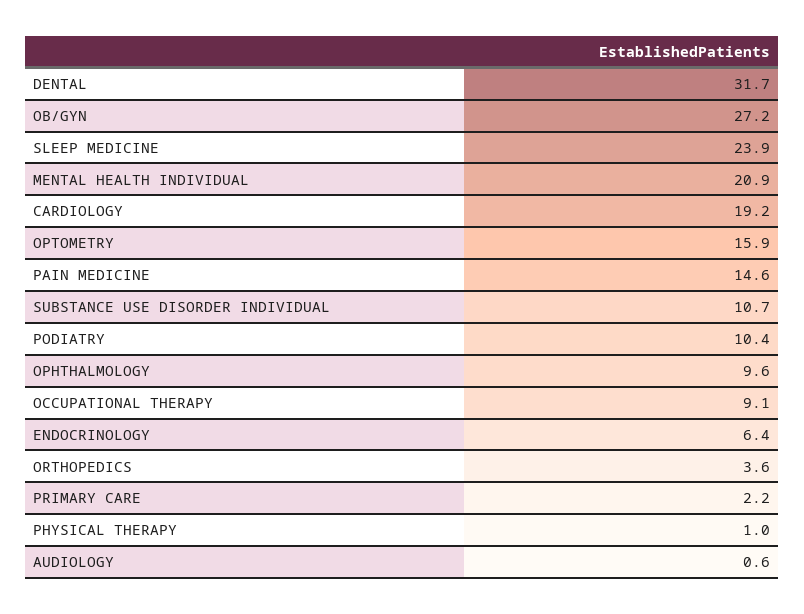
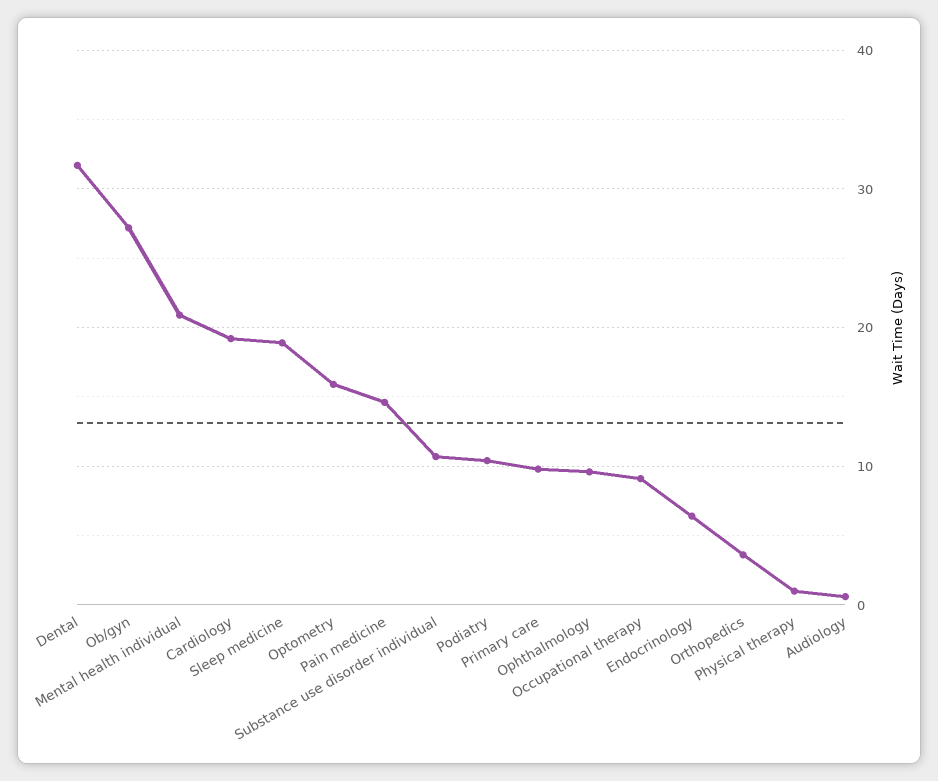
  {
    "DENTAL": 31.7,
    "OB/GYN": 27.2,
-   "SLEEP MEDICINE": 23.9,
+   "SLEEP MEDICINE": 19,
    "MENTAL HEALTH INDIVIDUAL": 20.9,
    "CARDIOLOGY": 19.2,
    "OPTOMETRY": 15.9,
    "PAIN MEDICINE": 14.6,
    "SUBSTANCE USE DISORDER INDIVIDUAL": 10.7,
    "PODIATRY": 10.4,
    "OPHTHALMOLOGY": 9.6,
    "OCCUPATIONAL THERAPY": 9.1,
    "ENDOCRINOLOGY": 6.4,
    "ORTHOPEDICS": 3.6,
-   "PRIMARY CARE": 2.2,
+   "PRIMARY CARE": 10,
    "PHYSICAL THERAPY": 1,
    "AUDIOLOGY": 0.6
  }

